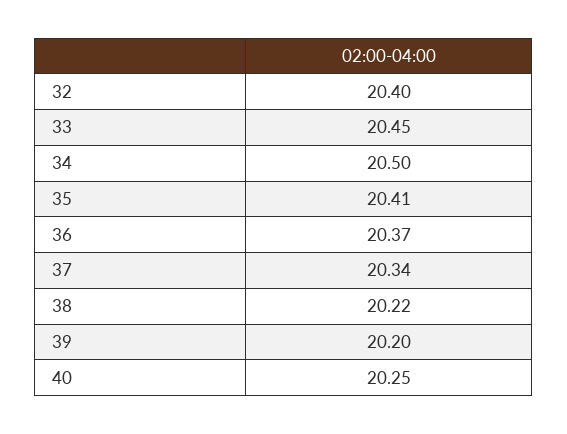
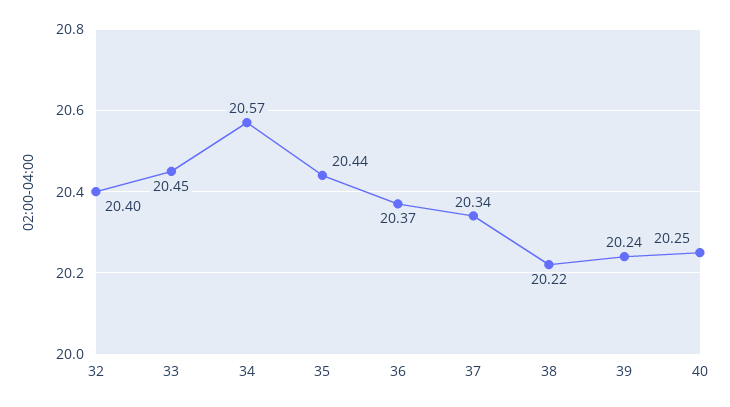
  {
    "32": 20.4,
    "33": 20.45,
-   "34": 20.5,
+   "34": 20.57,
-   "35": 20.41,
+   "35": 20.44,
    "36": 20.37,
    "37": 20.34,
    "38": 20.22,
-   "39": 20.2,
+   "39": 20.24,
    "40": 20.25
  }

